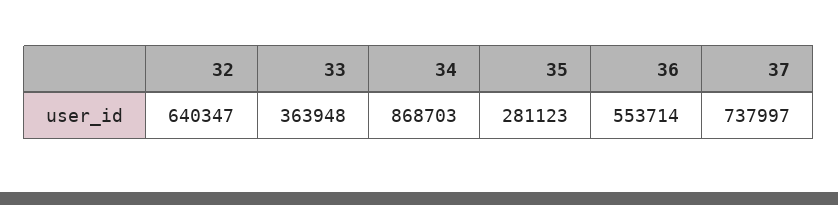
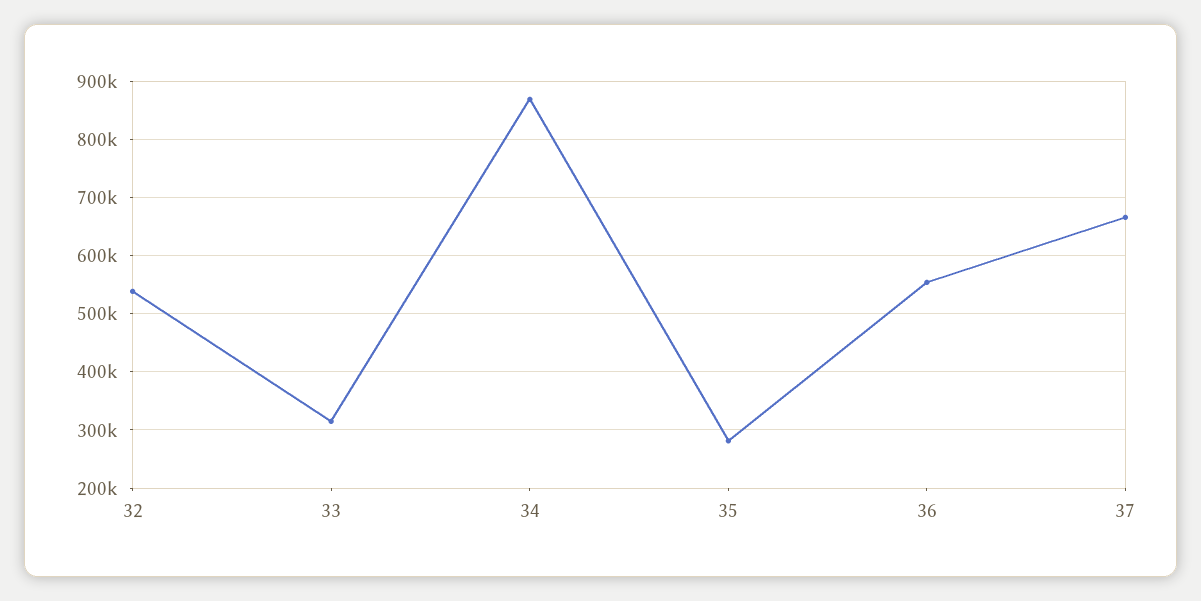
  {
-   "32": 640347,
+   "32": 540000,
-   "33": 363948,
+   "33": 320000,
    "34": 868703,
    "35": 281123,
    "36": 553714,
-   "37": 737997
+   "37": 660000
  }

